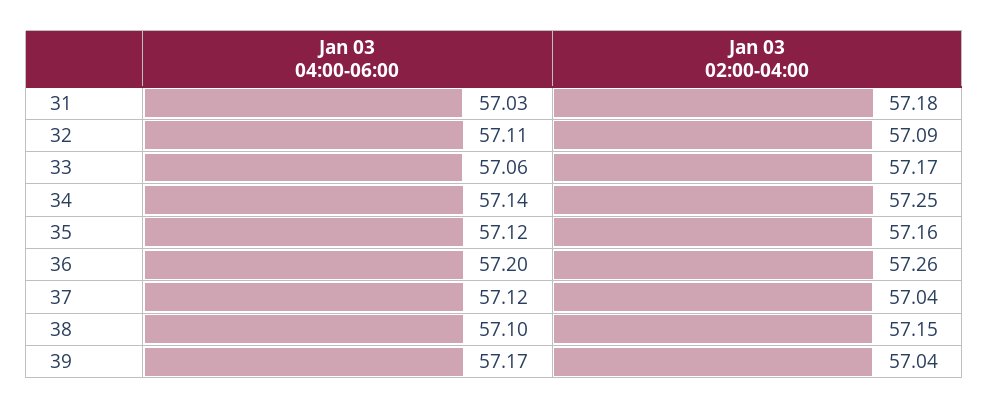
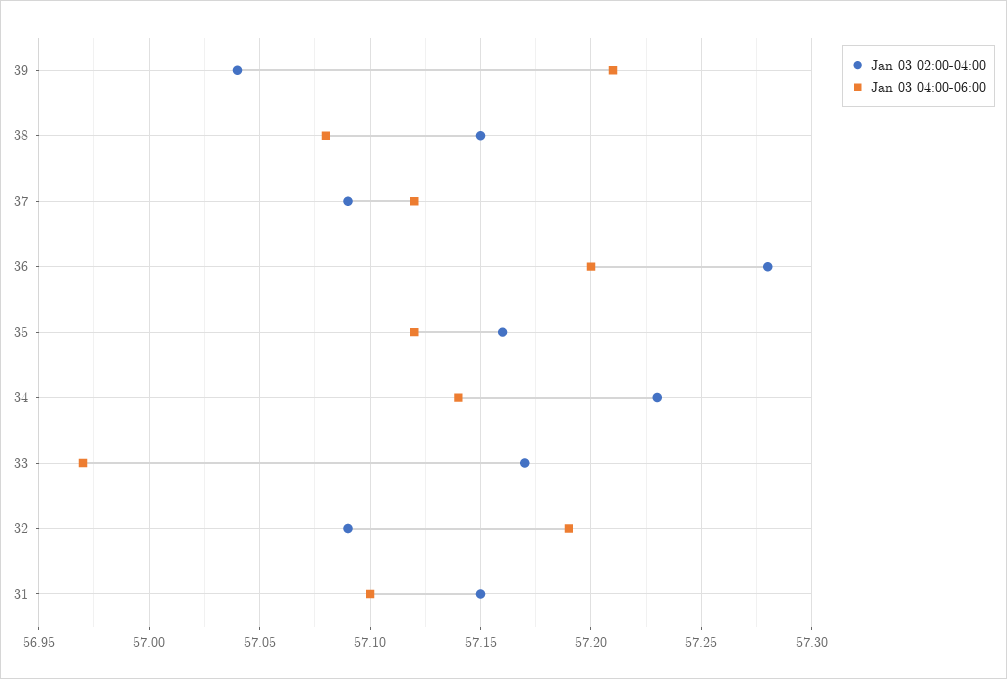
  {
    "Jan 03 04:00-06:00": {
-     "31": 57.03,
+     "31": 57.1,
-     "32": 57.11,
+     "32": 57.19,
-     "33": 57.06,
+     "33": 56.97,
      "34": 57.14,
      "35": 57.12,
      "36": 57.2,
      "37": 57.12,
-     "38": 57.1,
+     "38": 57.08,
-     "39": 57.17
+     "39": 57.21
    },
    "Jan 03 02:00-04:00": {
-     "31": 57.18,
+     "31": 57.15,
      "32": 57.09,
      "33": 57.17,
-     "34": 57.25,
+     "34": 57.23,
      "35": 57.16,
-     "36": 57.26,
+     "36": 57.28,
-     "37": 57.04,
+     "37": 57.09,
      "38": 57.15,
      "39": 57.04
    }
  }

